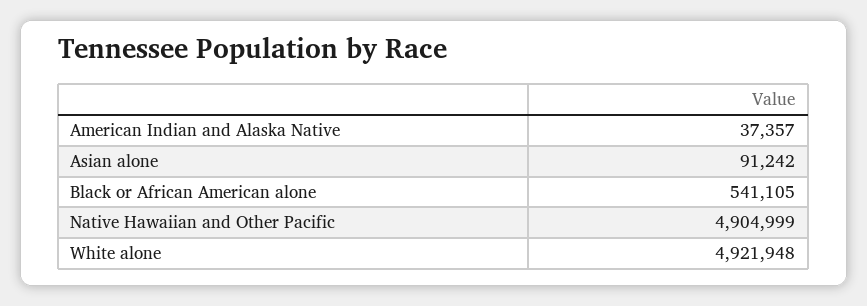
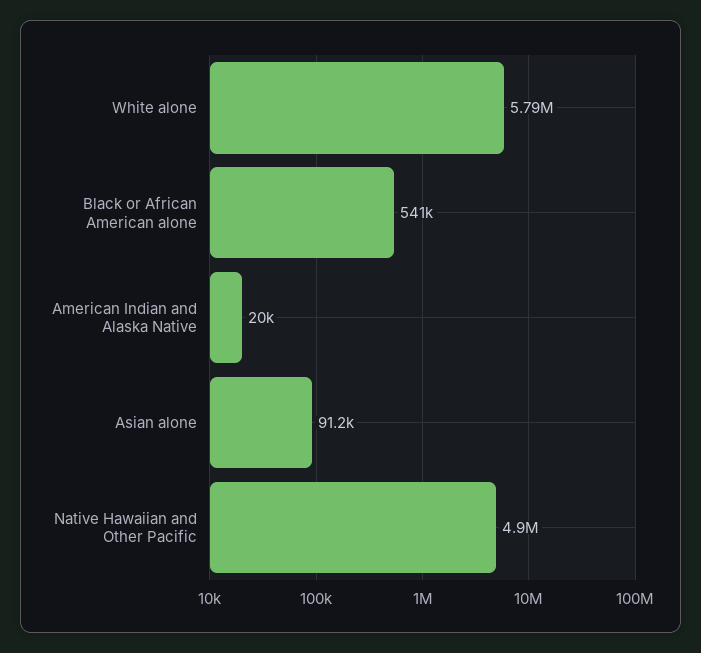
  {
-   "American Indian and Alaska Native": 37357,
+   "American Indian and Alaska Native": 20000,
    "Asian alone": 91242,
    "Black or African American alone": 541105,
    "Native Hawaiian and Other Pacific": 4904999,
-   "White alone": 4921948
+   "White alone": 5790000
  }

